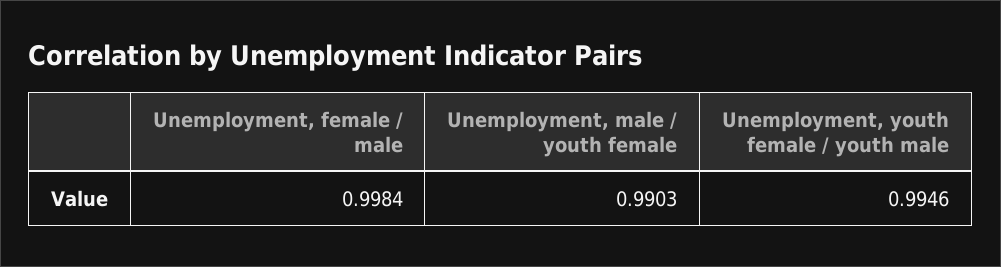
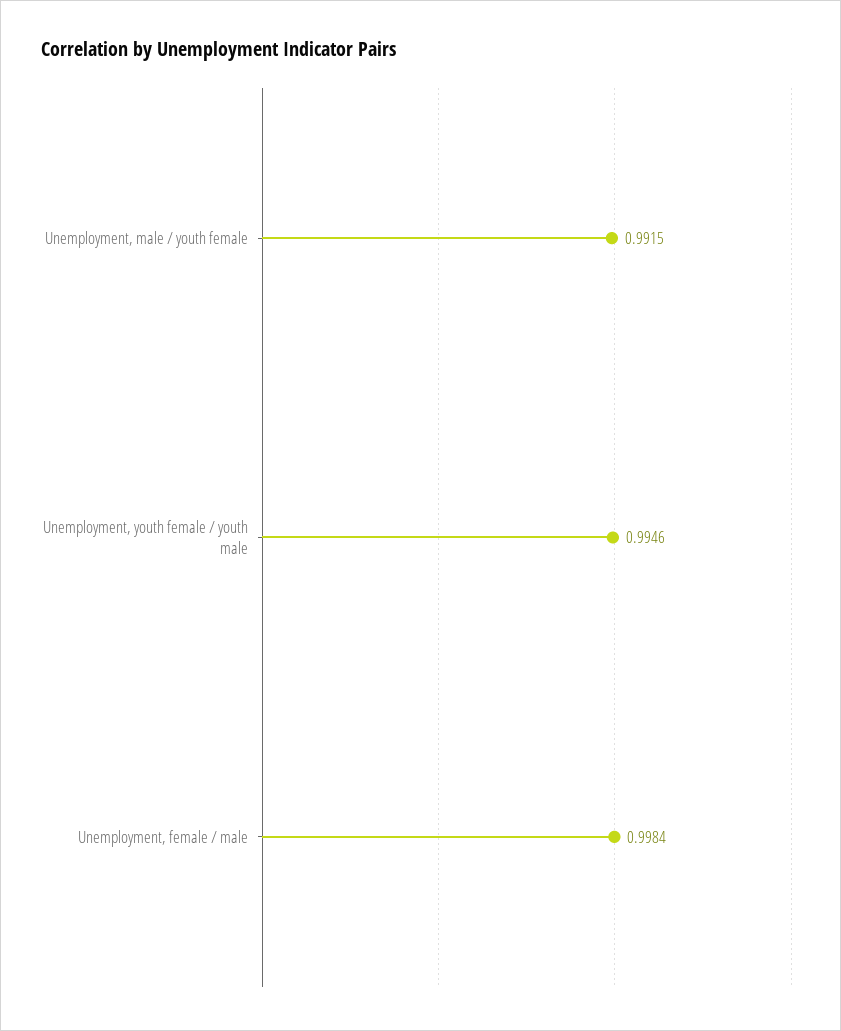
  {
    "Unemployment, female / male": 0.9984,
-   "Unemployment, male / youth female": 0.9903,
+   "Unemployment, male / youth female": 0.9915,
    "Unemployment, youth female / youth male": 0.9946
  }

